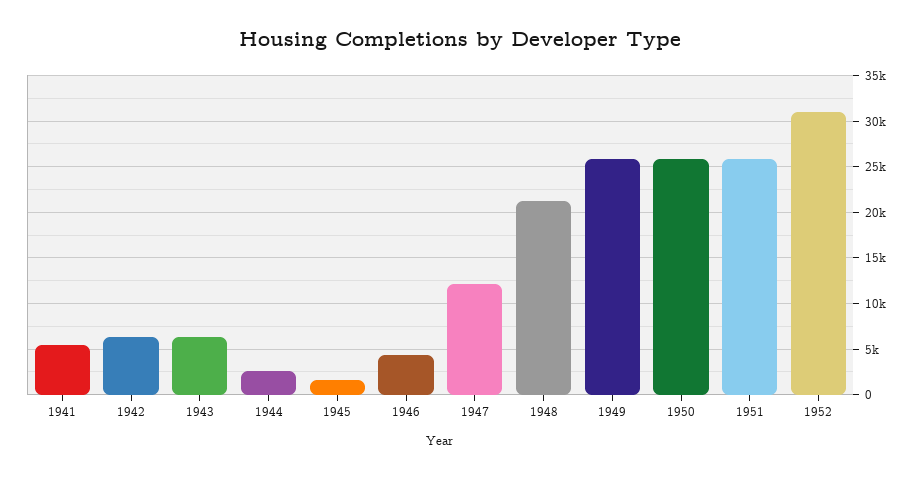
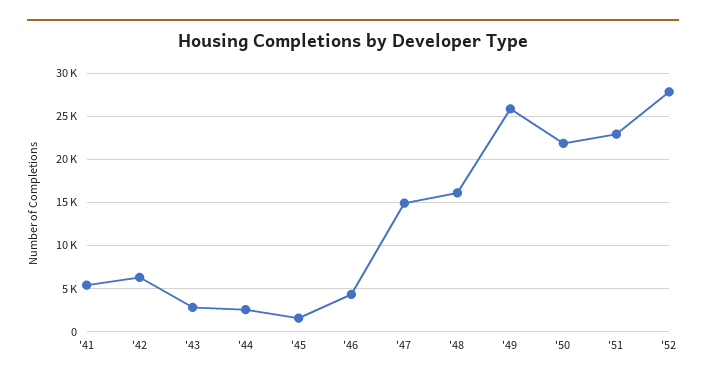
  {
    "1941": 5000,
    "1942": 6000,
-   "1943": 6000,
+   "1943": 3000,
    "1944": 3000,
    "1945": 2000,
    "1946": 4000,
-   "1947": 12000,
+   "1947": 15000,
-   "1948": 21000,
+   "1948": 16000,
    "1949": 26000,
-   "1950": 26000,
+   "1950": 22000,
-   "1951": 26000,
+   "1951": 23000,
-   "1952": 31000
+   "1952": 28000
  }

